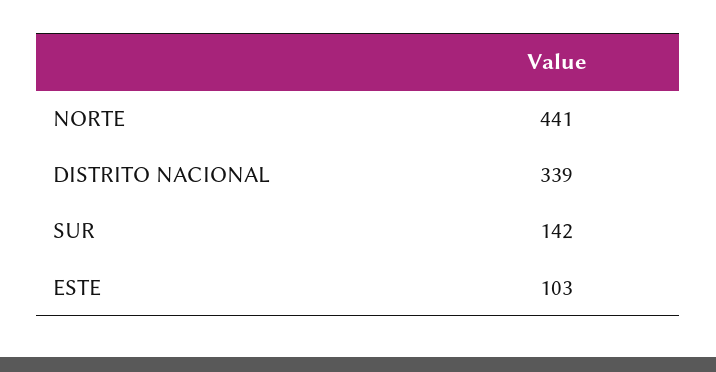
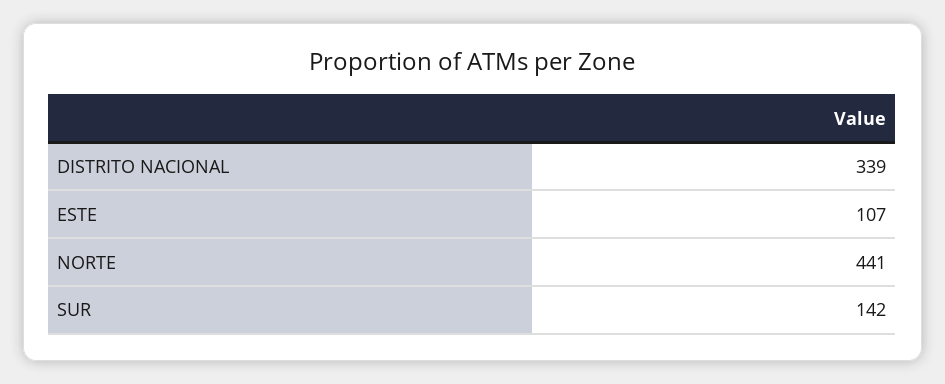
  {
    "NORTE": 441,
    "DISTRITO NACIONAL": 339,
    "SUR": 142,
-   "ESTE": 103
+   "ESTE": 107
  }

